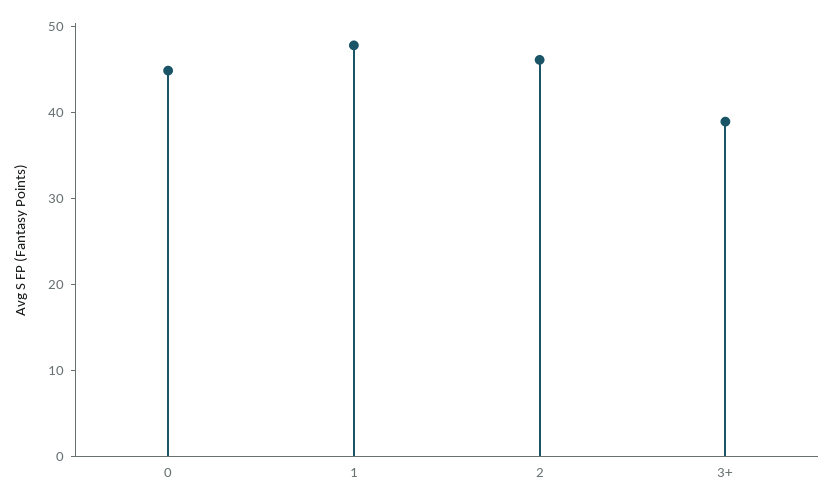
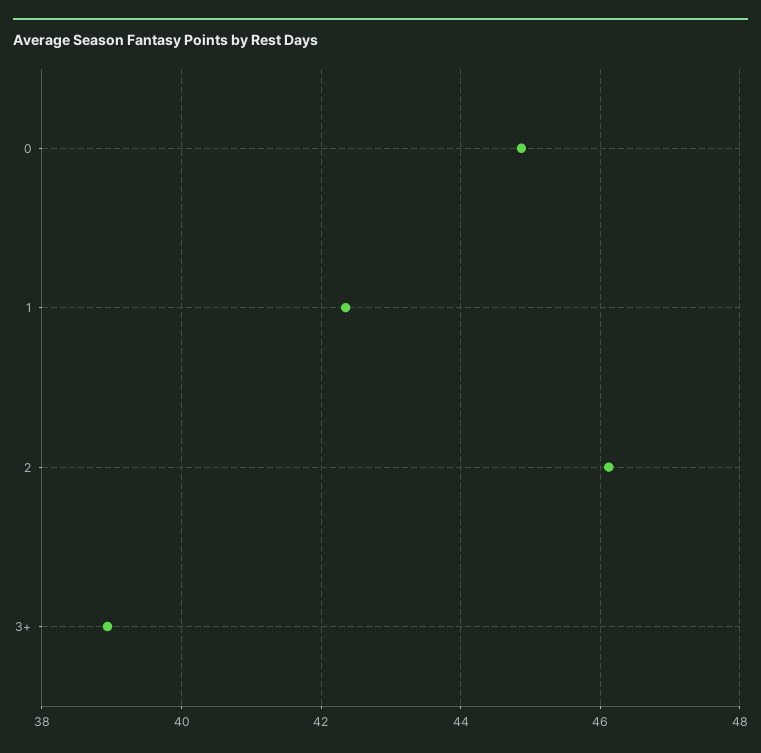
  {
    "0": 44.8,
-   "1": 48,
+   "1": 42.4,
    "2": 46.2,
    "3+": 39
  }

